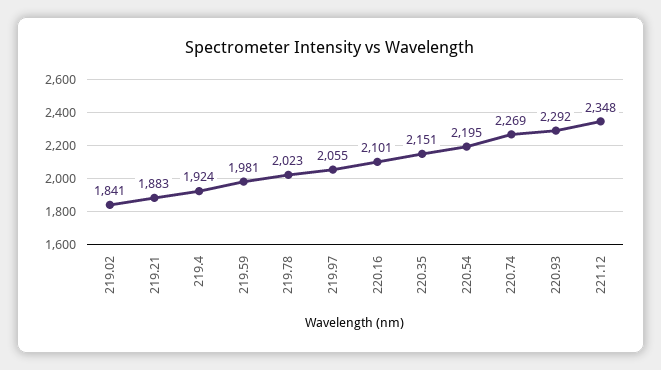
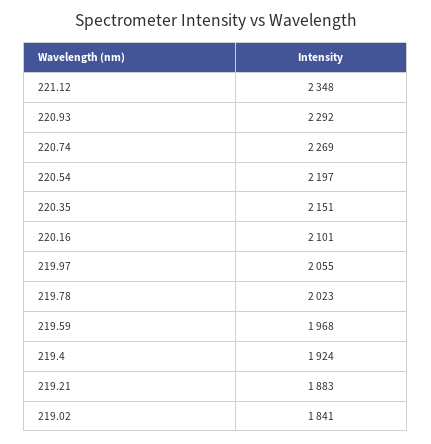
  {
    "219.02": 1841,
    "219.21": 1883,
    "219.4": 1924,
-   "219.59": 1981,
+   "219.59": 1968,
    "219.78": 2023,
    "219.97": 2055,
    "220.16": 2101,
    "220.35": 2151,
-   "220.54": 2195,
+   "220.54": 2197,
    "220.74": 2269,
    "220.93": 2292,
    "221.12": 2348
  }

